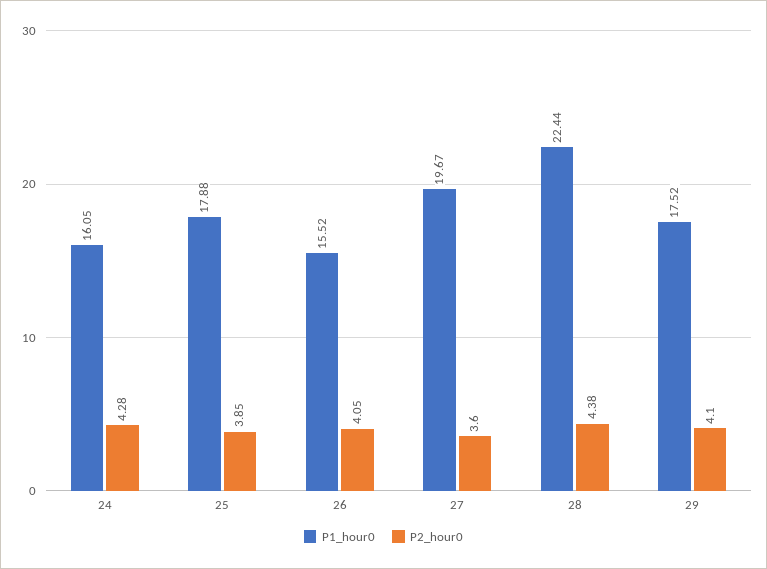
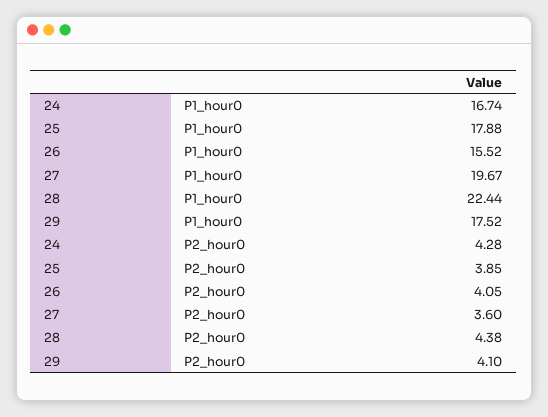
  {
    "P1_hour0": {
-     "24": 16.05,
+     "24": 16.74,
      "25": 17.88,
      "26": 15.52,
      "27": 19.67,
      "28": 22.44,
      "29": 17.52
    },
    "P2_hour0": {
      "24": 4.28,
      "25": 3.85,
      "26": 4.05,
      "27": 3.6,
      "28": 4.38,
      "29": 4.1
    }
  }

